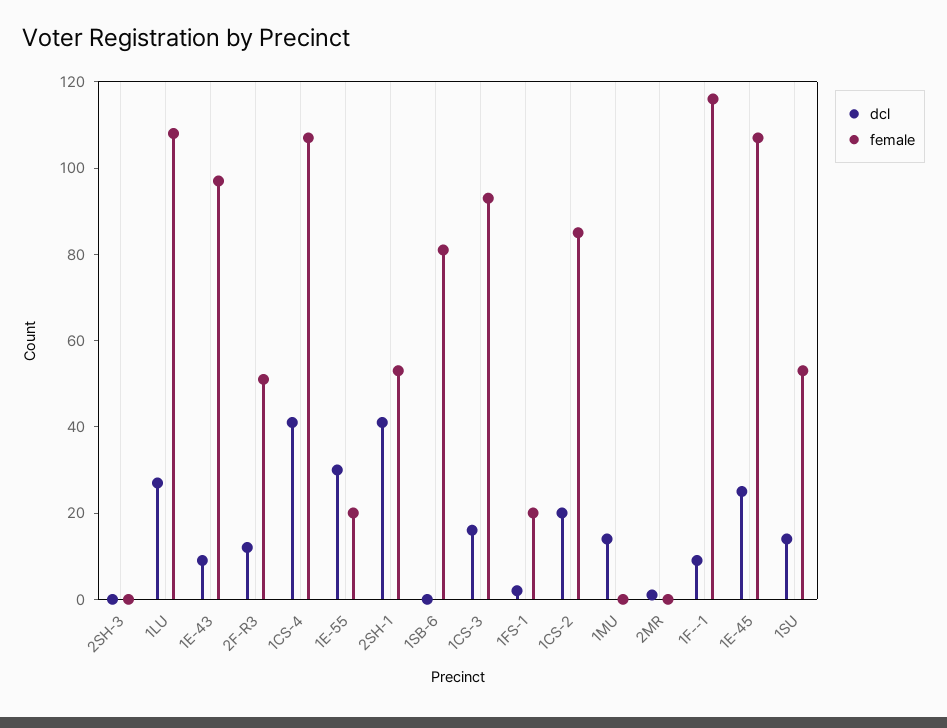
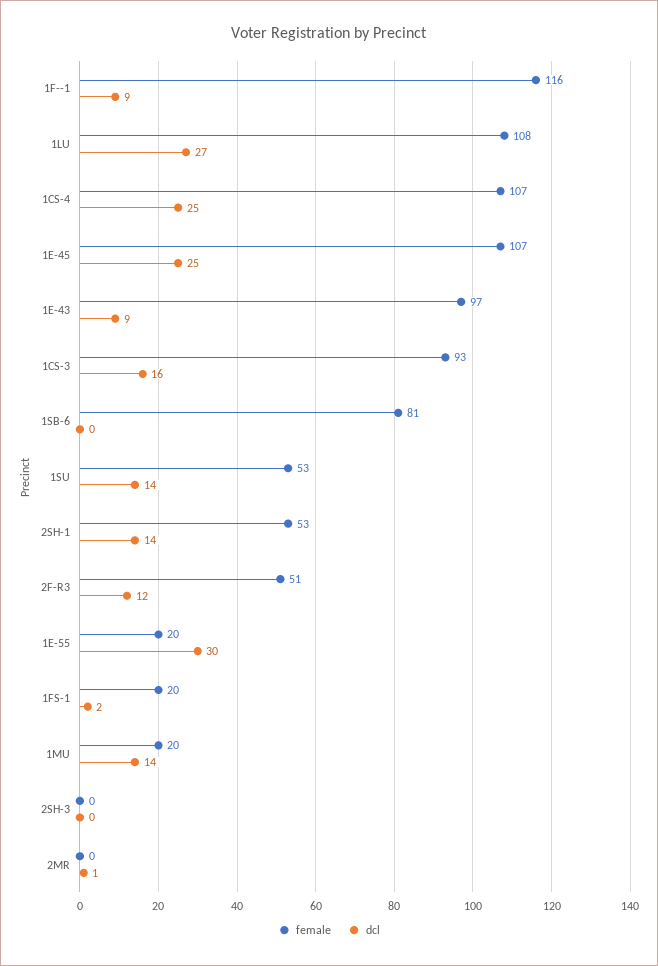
  {
    "dcl": {
      "2SH-3": 0,
      "1LU": 27,
      "1E-43": 9,
      "2F-R3": 12,
-     "1CS-4": 40,
+     "1CS-4": 25,
      "1E-55": 30,
-     "2SH-1": 40,
+     "2SH-1": 14,
      "1SB-6": 0,
      "1CS-3": 16,
      "1FS-1": 2,
-     "1CS-2": 20,
      "1MU": 14,
      "2MR": 1,
      "1F--1": 9,
      "1E-45": 25,
      "1SU": 14
    },
    "female": {
      "2SH-3": 0,
      "1LU": 108,
      "1E-43": 97,
      "2F-R3": 51,
      "1CS-4": 107,
      "1E-55": 20,
      "2SH-1": 53,
      "1SB-6": 81,
      "1CS-3": 93,
      "1FS-1": 20,
-     "1CS-2": 85,
-     "1MU": 0,
+     "1MU": 20,
      "2MR": 0,
      "1F--1": 116,
      "1E-45": 107,
      "1SU": 53
    }
  }

